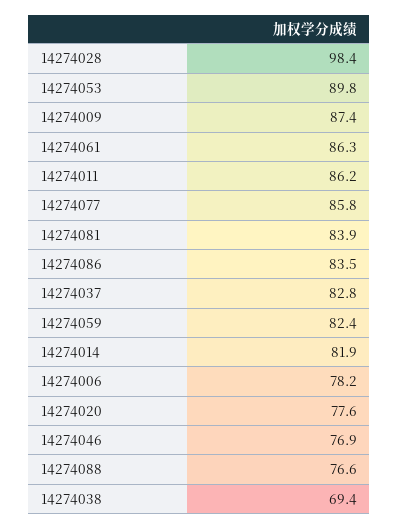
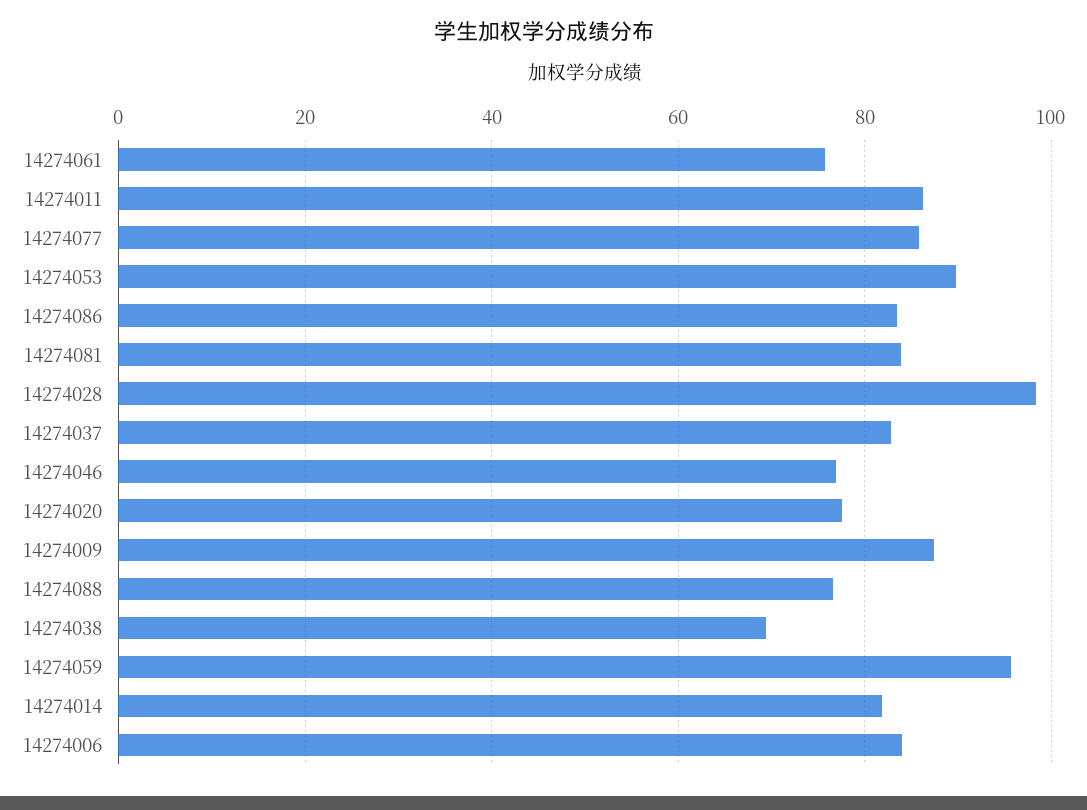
  {
    "14274028": 98.4,
    "14274053": 89.8,
    "14274009": 87.4,
-   "14274061": 86.3,
+   "14274061": 76,
    "14274011": 86.2,
    "14274077": 85.8,
    "14274081": 83.9,
    "14274086": 83.5,
    "14274037": 82.8,
-   "14274059": 82.4,
+   "14274059": 96,
    "14274014": 81.9,
-   "14274006": 78.2,
+   "14274006": 84,
    "14274020": 77.6,
    "14274046": 76.9,
    "14274088": 76.6,
    "14274038": 69.4
  }

